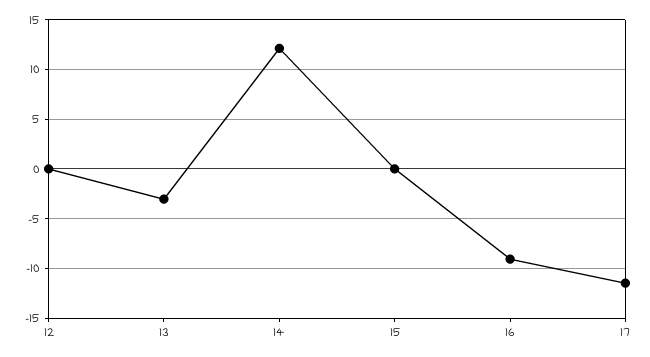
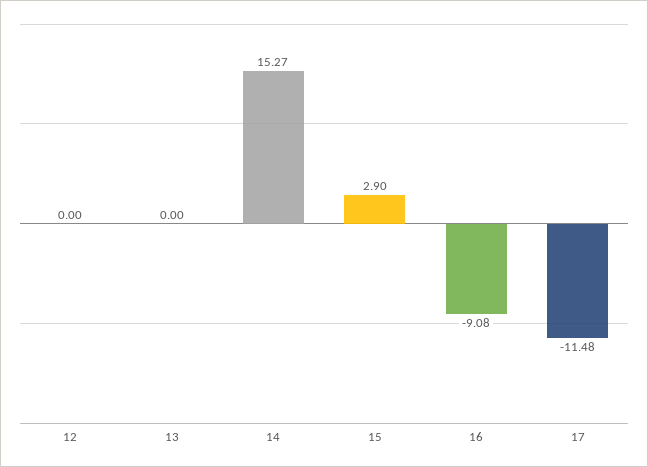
  {
    "12": 0,
-   "13": -3,
+   "13": 0,
-   "14": 12,
+   "14": 15.27,
-   "15": 0,
+   "15": 2.9,
    "16": -9.08,
    "17": -11.48
  }

